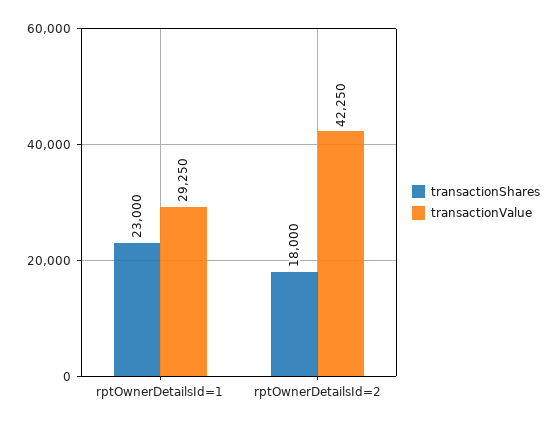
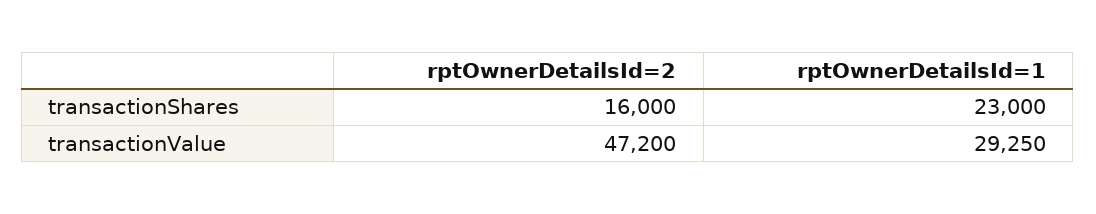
  {
    "transactionShares": {
      "rptOwnerDetailsId=1": 23000,
-     "rptOwnerDetailsId=2": 18000
+     "rptOwnerDetailsId=2": 16000
    },
    "transactionValue": {
      "rptOwnerDetailsId=1": 29250,
-     "rptOwnerDetailsId=2": 42250
+     "rptOwnerDetailsId=2": 47200
    }
  }

